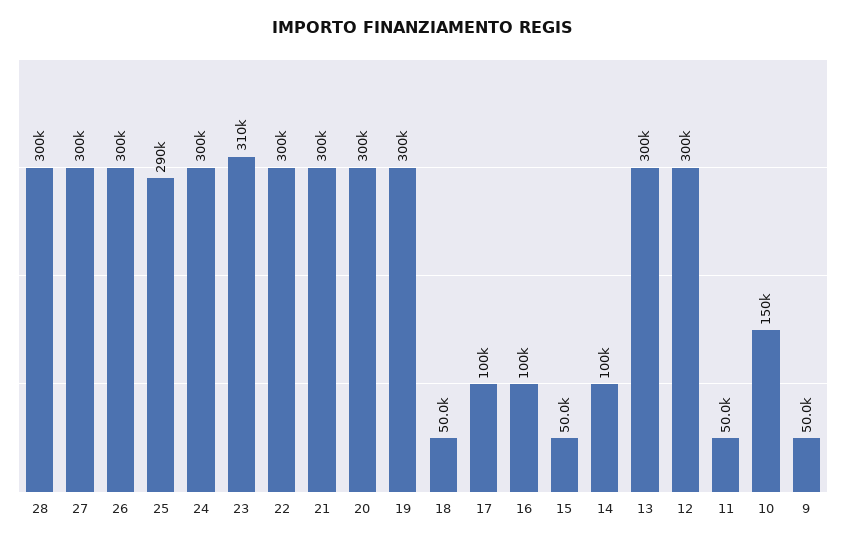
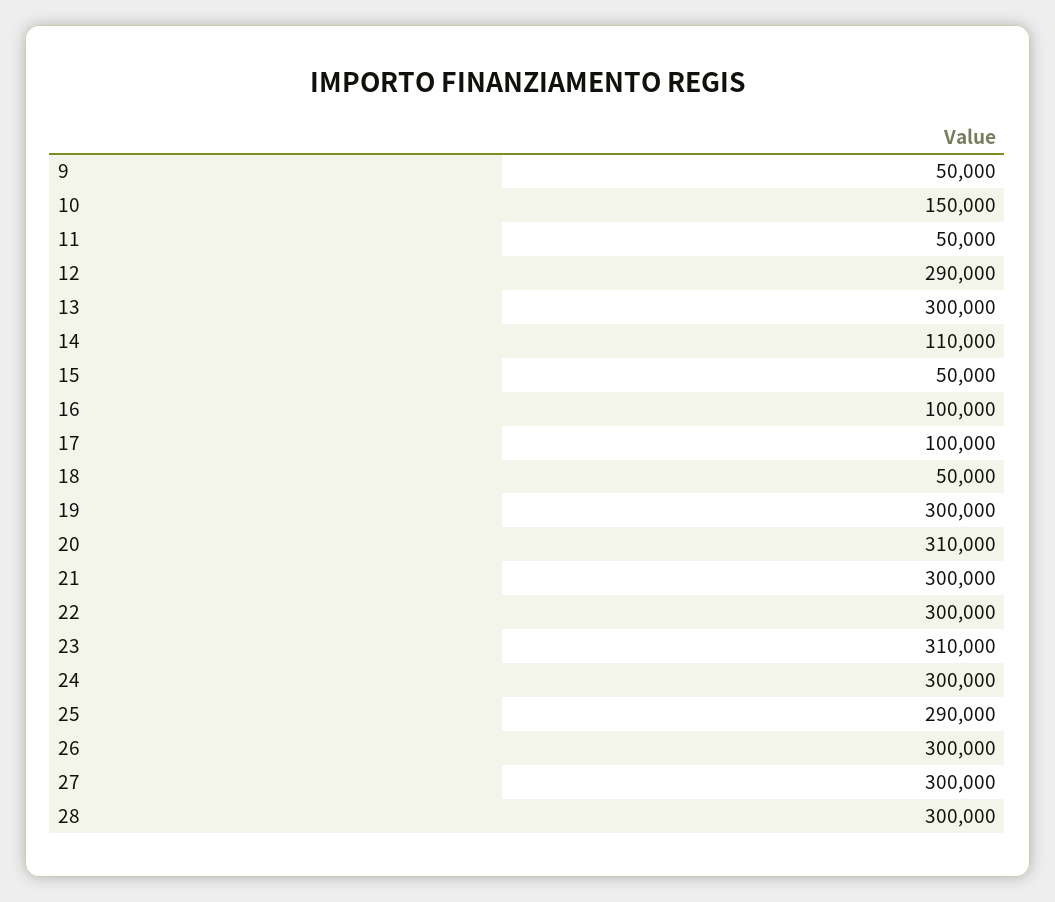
  {
    "28": 300000,
    "27": 300000,
    "26": 300000,
    "25": 290000,
    "24": 300000,
    "23": 310000,
    "22": 300000,
    "21": 300000,
-   "20": 300000,
+   "20": 310000,
    "19": 300000,
    "18": 50000,
    "17": 100000,
    "16": 100000,
    "15": 50000,
-   "14": 100000,
+   "14": 110000,
    "13": 300000,
-   "12": 300000,
+   "12": 290000,
    "11": 50000,
    "10": 150000,
    "9": 50000
  }

